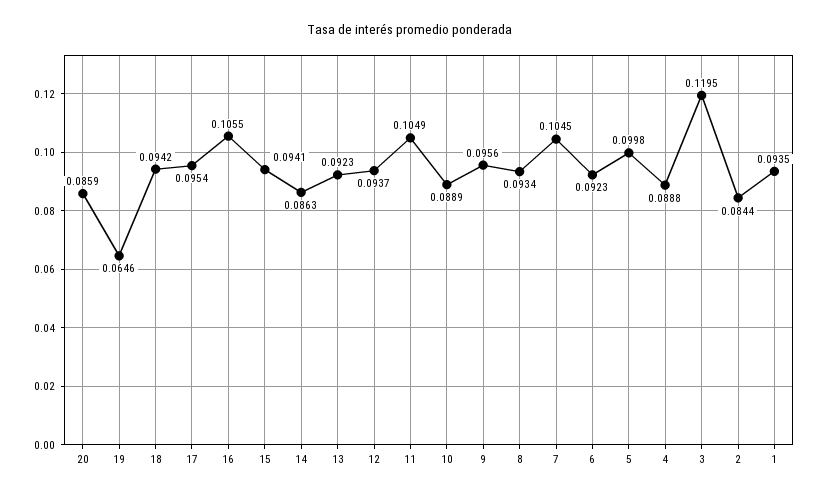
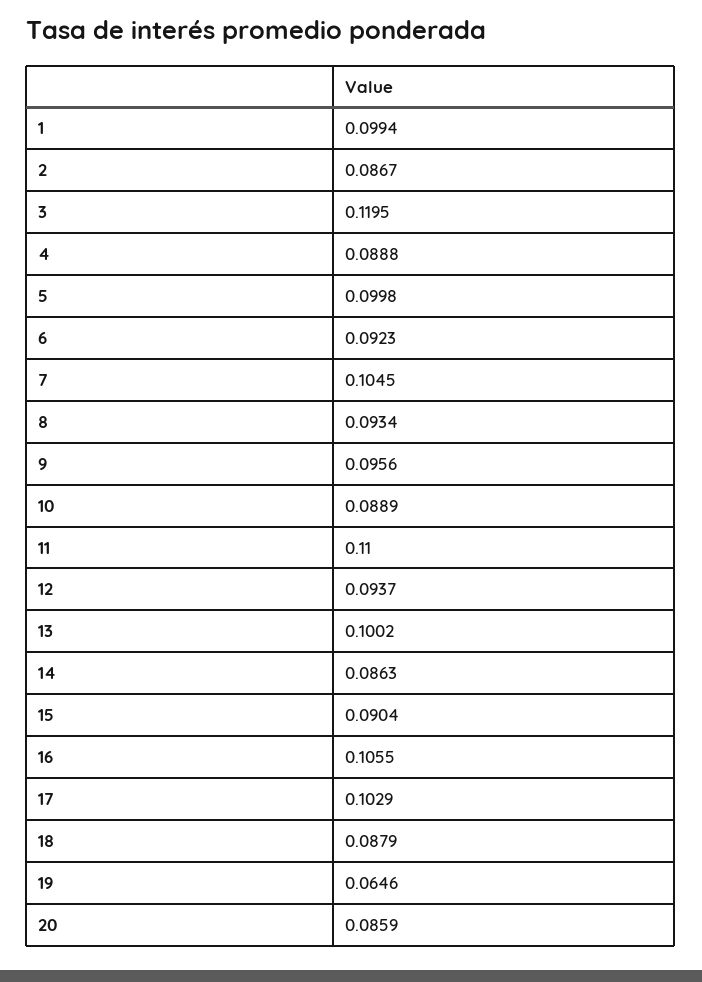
  {
    "20": 0.0859,
    "19": 0.0646,
-   "18": 0.0942,
+   "18": 0.0879,
-   "17": 0.0954,
+   "17": 0.1029,
    "16": 0.1055,
-   "15": 0.0941,
+   "15": 0.0904,
    "14": 0.0863,
-   "13": 0.0923,
+   "13": 0.1002,
    "12": 0.0937,
-   "11": 0.1049,
+   "11": 0.11,
    "10": 0.0889,
    "9": 0.0956,
    "8": 0.0934,
    "7": 0.1045,
    "6": 0.0923,
    "5": 0.0998,
    "4": 0.0888,
    "3": 0.1195,
-   "2": 0.0844,
+   "2": 0.0867,
-   "1": 0.0935
+   "1": 0.0994
  }

